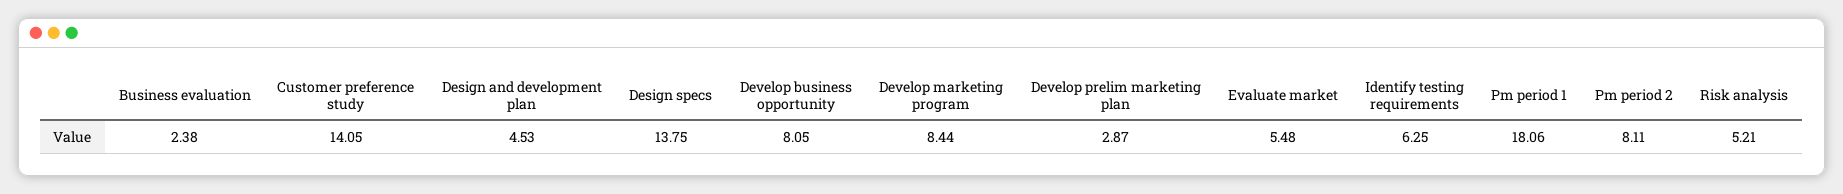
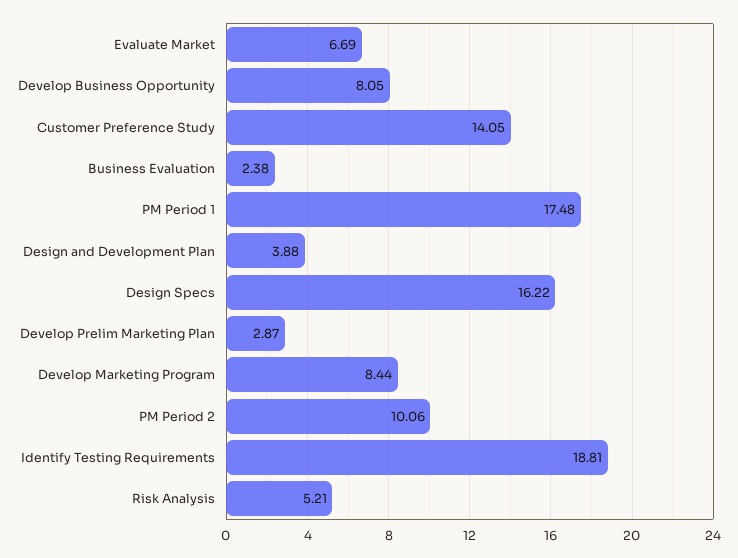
  {
    "Business evaluation": 2.38,
    "Customer preference study": 14.05,
-   "Design and development plan": 4.53,
+   "Design and development plan": 3.88,
-   "Design specs": 13.75,
+   "Design specs": 16.22,
    "Develop business opportunity": 8.05,
    "Develop marketing program": 8.44,
    "Develop prelim marketing plan": 2.87,
-   "Evaluate market": 5.48,
+   "Evaluate market": 6.69,
-   "Identify testing requirements": 6.25,
+   "Identify testing requirements": 18.81,
-   "Pm period 1": 18.06,
+   "Pm period 1": 17.48,
-   "Pm period 2": 8.11,
+   "Pm period 2": 10.06,
    "Risk analysis": 5.21
  }

